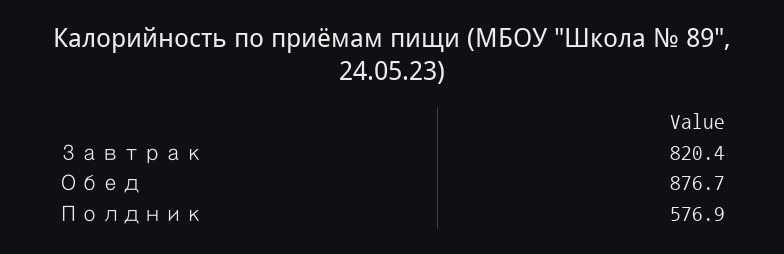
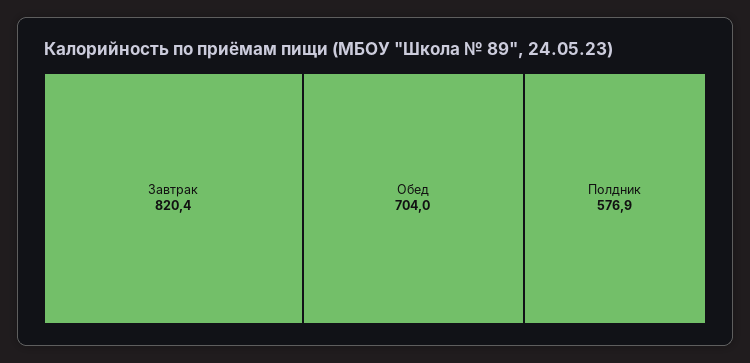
  {
    "Завтрак": 820.4,
-   "Обед": 876.7,
+   "Обед": 704,
    "Полдник": 576.9
  }

